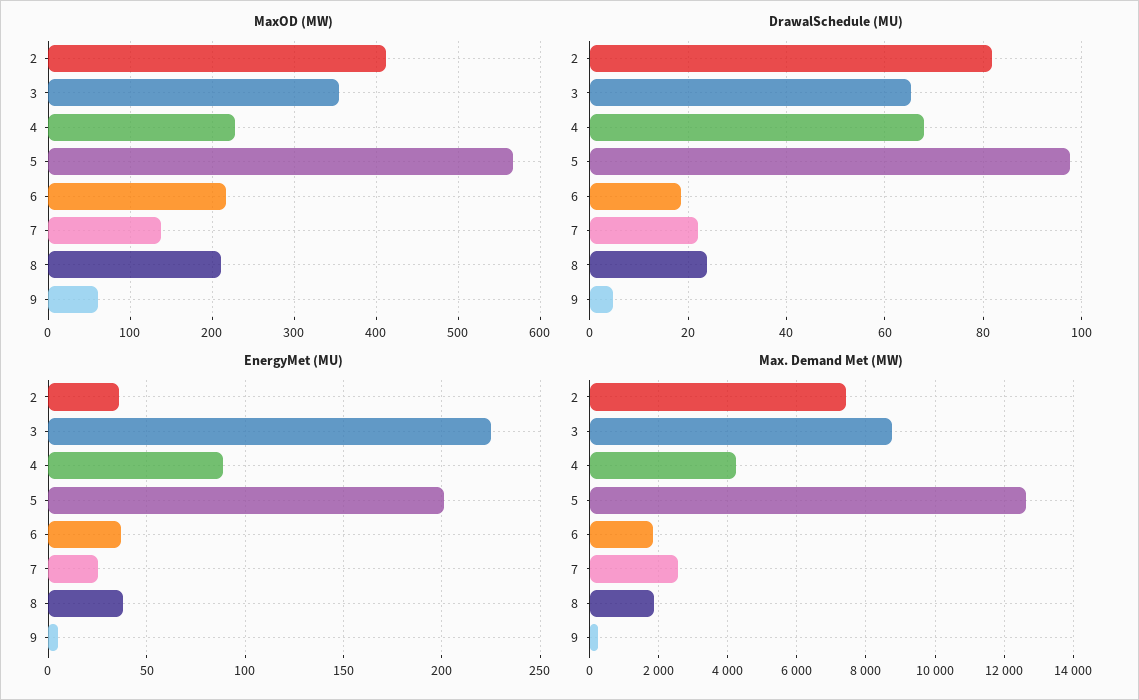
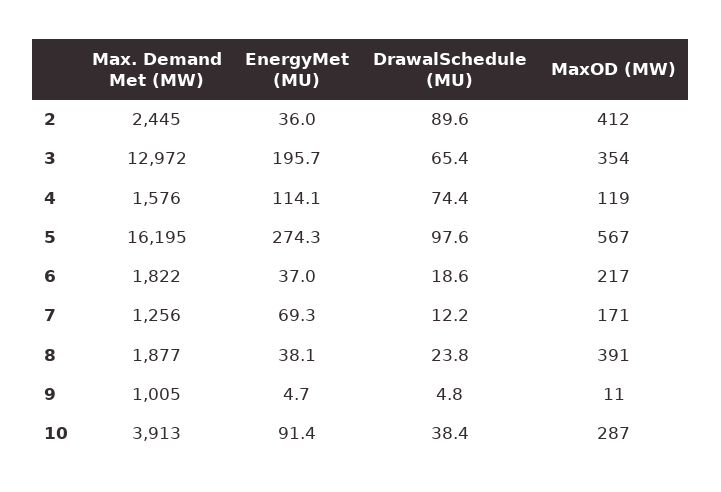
  {
    "MaxOD (MW)": {
      "2": 412,
      "3": 354,
-     "4": 230,
+     "4": 119,
      "5": 567,
      "6": 217,
-     "7": 140,
+     "7": 171,
-     "8": 210,
+     "8": 391,
-     "9": 60
+     "9": 11,
+     "10": 287
    },
    "DrawalSchedule (MU)": {
-     "2": 82,
+     "2": 89.6,
      "3": 65.4,
-     "4": 68,
+     "4": 74.4,
      "5": 97.6,
      "6": 18.6,
-     "7": 22,
+     "7": 12.2,
      "8": 23.8,
-     "9": 4.8
+     "9": 4.8,
+     "10": 38.4
    },
    "EnergyMet (MU)": {
      "2": 36,
-     "3": 225,
+     "3": 195.7,
-     "4": 90,
+     "4": 114.1,
-     "5": 200,
+     "5": 274.3,
      "6": 37,
-     "7": 25,
+     "7": 69.3,
      "8": 38.1,
-     "9": 4.7
+     "9": 4.7,
+     "10": 91.4
    },
    "Max. Demand Met (MW)": {
-     "2": 7400,
+     "2": 2445,
-     "3": 8800,
+     "3": 12972,
-     "4": 4200,
+     "4": 1576,
-     "5": 12600,
+     "5": 16195,
      "6": 1822,
-     "7": 2600,
+     "7": 1256,
      "8": 1877,
-     "9": 200
+     "9": 1005,
+     "10": 3913
    }
  }

